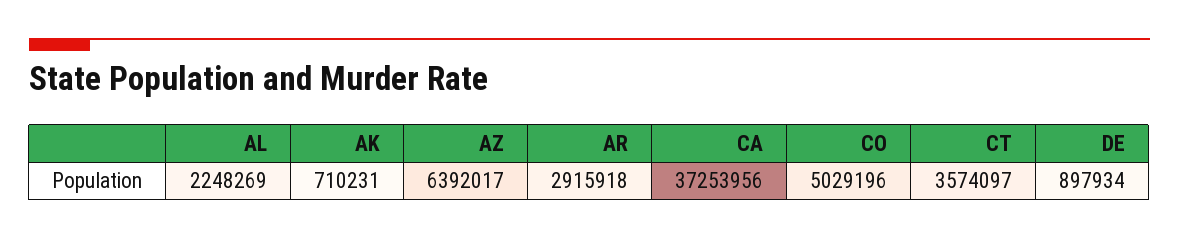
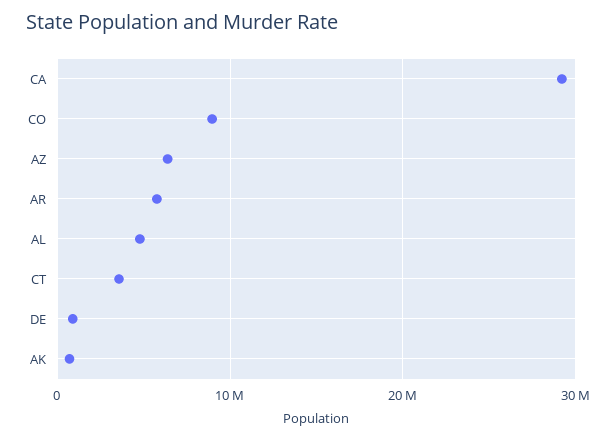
  {
-   "AL": 2248269,
+   "AL": 5000000,
    "AK": 710231,
    "AZ": 6392017,
-   "AR": 2915918,
+   "AR": 6000000,
-   "CA": 37253956,
+   "CA": 29000000,
-   "CO": 5029196,
+   "CO": 9000000,
    "CT": 3574097,
    "DE": 897934
  }

